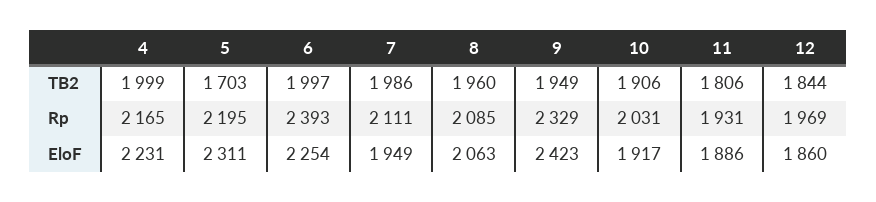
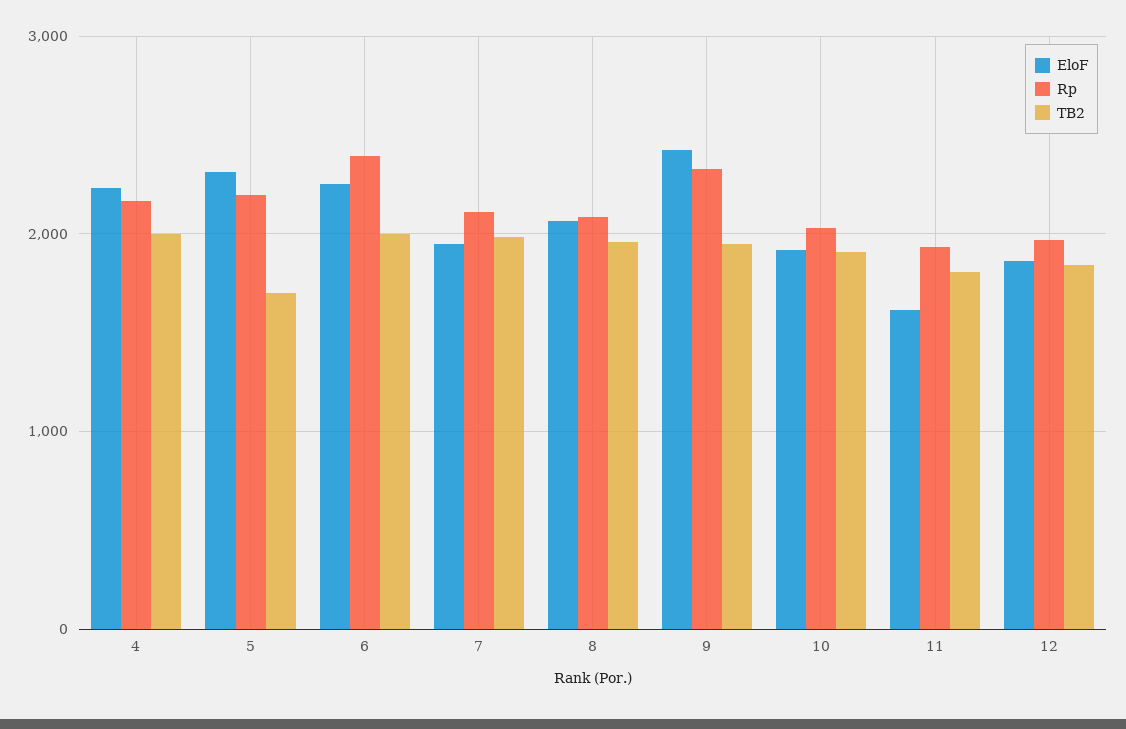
  {
    "TB2": {
      "4": 1999,
      "5": 1703,
      "6": 1997,
      "7": 1986,
      "8": 1960,
      "9": 1949,
      "10": 1906,
      "11": 1806,
      "12": 1844
    },
    "Rp": {
      "4": 2165,
      "5": 2195,
      "6": 2393,
      "7": 2111,
      "8": 2085,
      "9": 2329,
      "10": 2031,
      "11": 1931,
      "12": 1969
    },
    "EloF": {
      "4": 2231,
      "5": 2311,
      "6": 2254,
      "7": 1949,
      "8": 2063,
      "9": 2423,
      "10": 1917,
-     "11": 1886,
+     "11": 1600,
      "12": 1860
    }
  }

